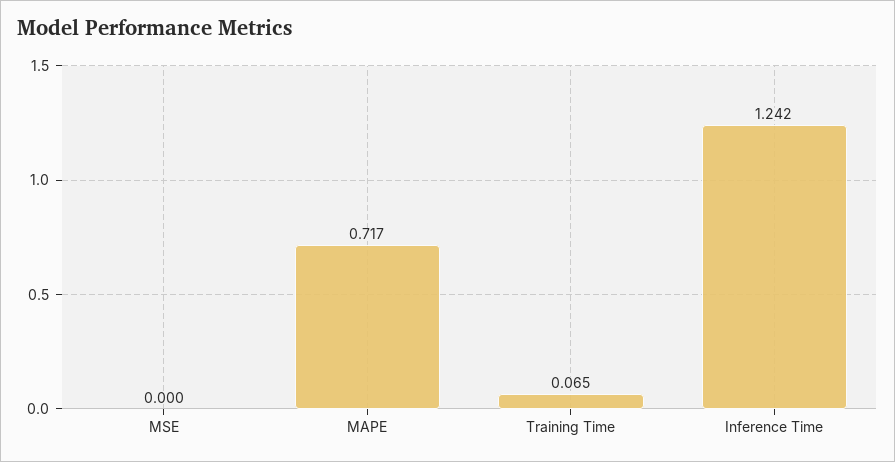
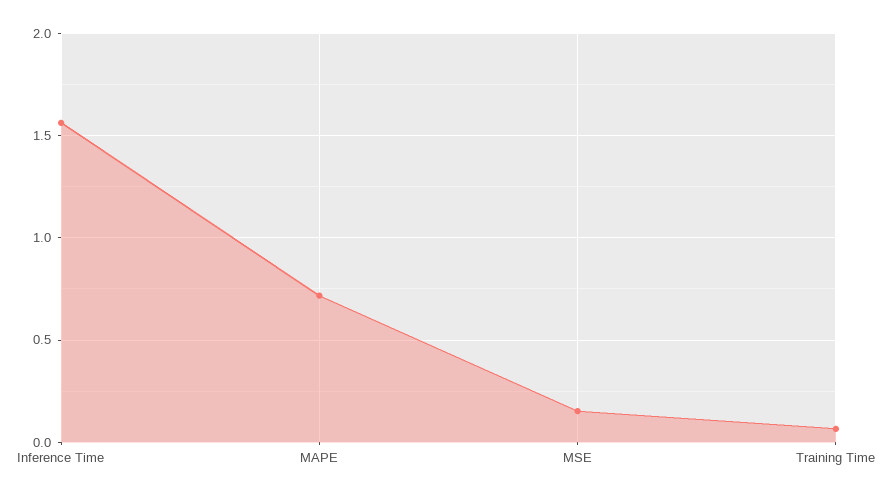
  {
-   "MSE": 0,
+   "MSE": 0.15,
    "MAPE": 0.717,
    "Training Time": 0.065,
-   "Inference Time": 1.242
+   "Inference Time": 1.55
  }

